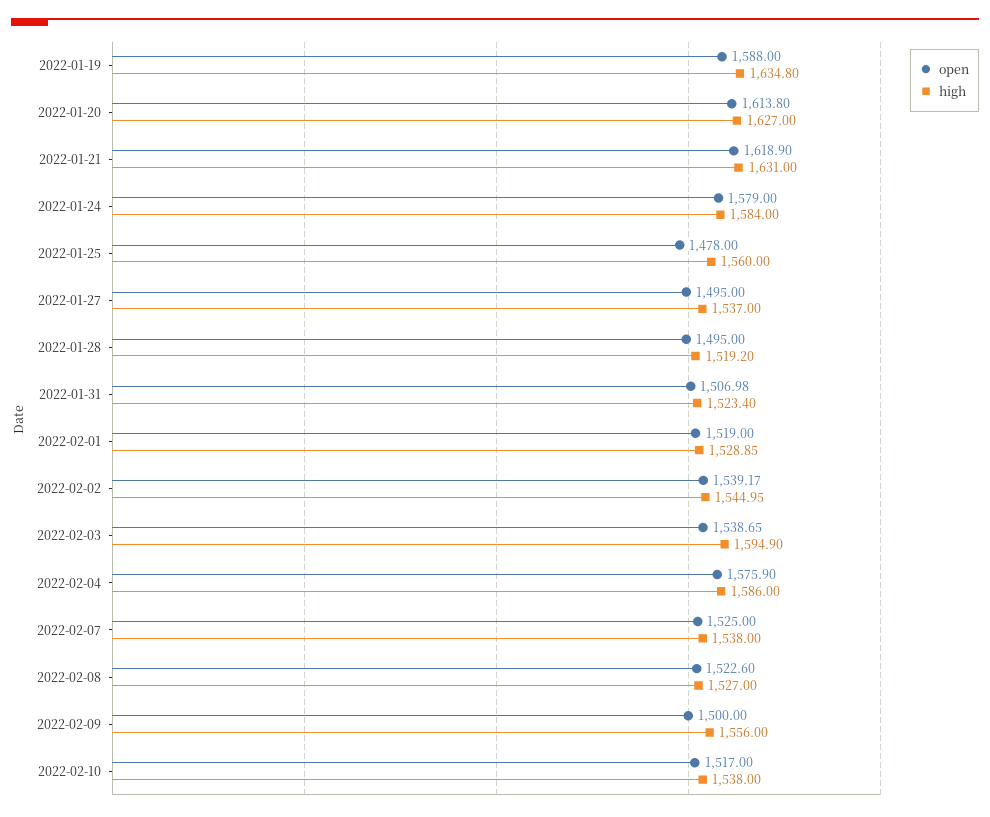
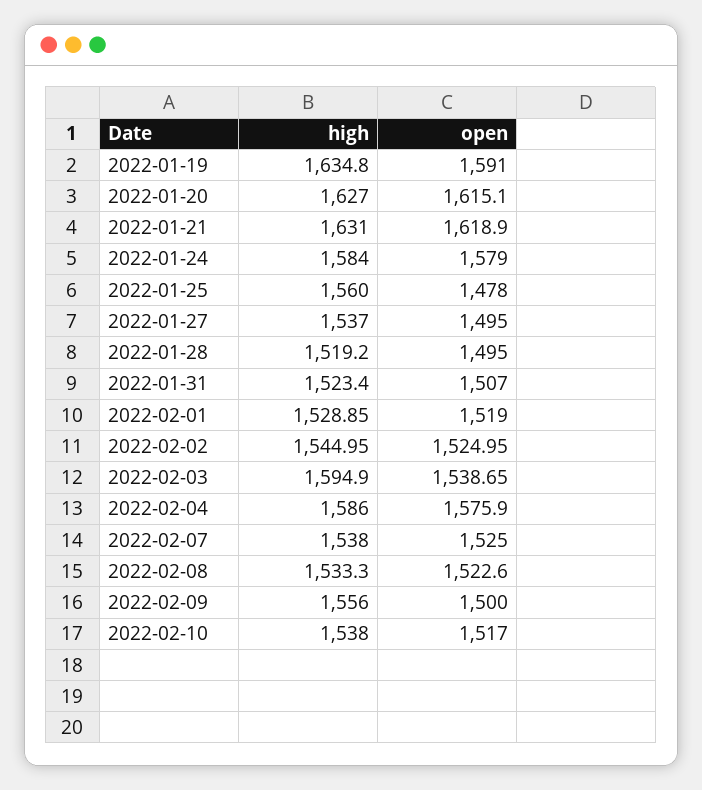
  {
    "open": {
-     "2022-01-19": 1588,
+     "2022-01-19": 1591,
-     "2022-01-20": 1613.8,
+     "2022-01-20": 1615.1,
      "2022-01-21": 1618.9,
      "2022-01-24": 1579,
      "2022-01-25": 1478,
      "2022-01-27": 1495,
      "2022-01-28": 1495,
-     "2022-01-31": 1506.98,
+     "2022-01-31": 1507,
      "2022-02-01": 1519,
-     "2022-02-02": 1539.17,
+     "2022-02-02": 1524.95,
      "2022-02-03": 1538.65,
      "2022-02-04": 1575.9,
      "2022-02-07": 1525,
      "2022-02-08": 1522.6,
      "2022-02-09": 1500,
      "2022-02-10": 1517
    },
    "high": {
      "2022-01-19": 1634.8,
      "2022-01-20": 1627,
      "2022-01-21": 1631,
      "2022-01-24": 1584,
      "2022-01-25": 1560,
      "2022-01-27": 1537,
      "2022-01-28": 1519.2,
      "2022-01-31": 1523.4,
      "2022-02-01": 1528.85,
      "2022-02-02": 1544.95,
      "2022-02-03": 1594.9,
      "2022-02-04": 1586,
      "2022-02-07": 1538,
-     "2022-02-08": 1527,
+     "2022-02-08": 1533.3,
      "2022-02-09": 1556,
      "2022-02-10": 1538
    }
  }

